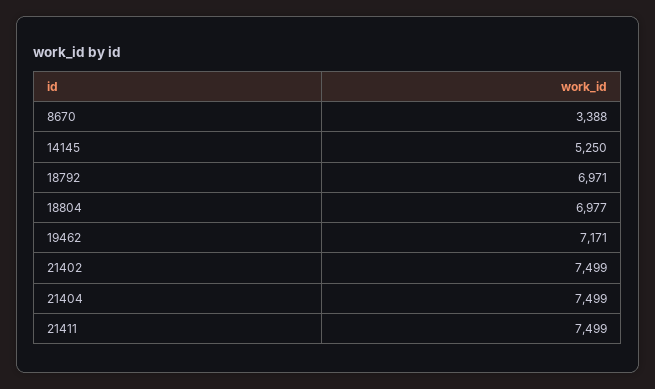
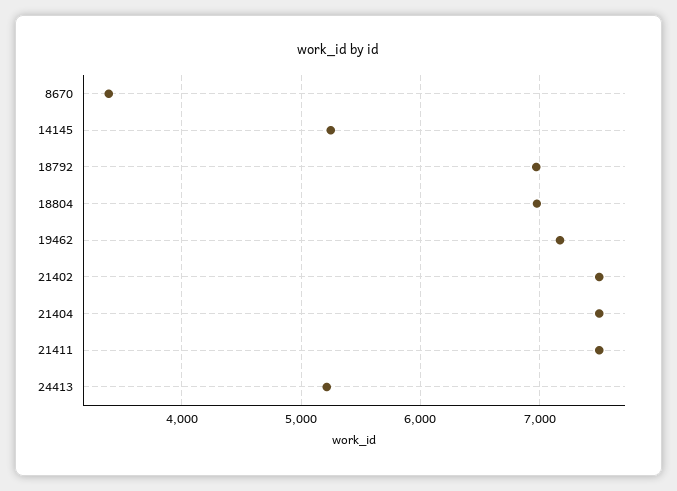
  {
    "8670": 3388,
    "14145": 5250,
    "18792": 6971,
    "18804": 6977,
    "19462": 7171,
    "21402": 7499,
    "21404": 7499,
-   "21411": 7499
+   "21411": 7499,
+   "24413": 5200
  }

